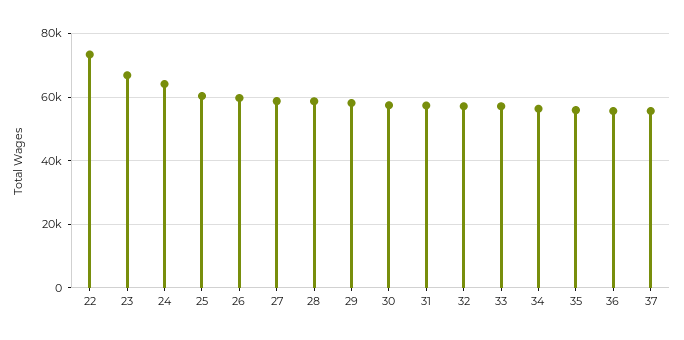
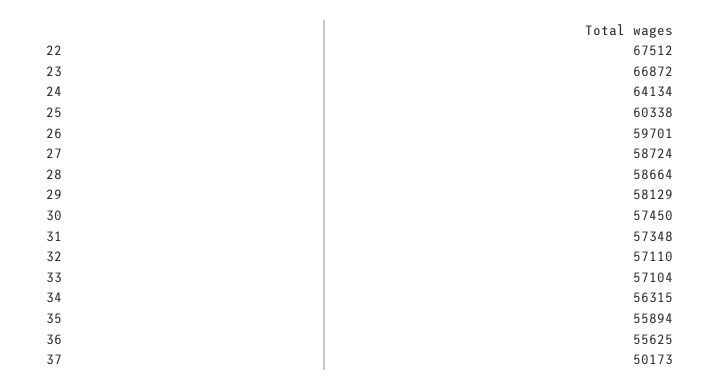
  {
-   "22": 74000,
+   "22": 67512,
    "23": 66872,
    "24": 64134,
    "25": 60338,
    "26": 59701,
    "27": 58724,
    "28": 58664,
    "29": 58129,
    "30": 57450,
    "31": 57348,
    "32": 57110,
    "33": 57104,
    "34": 56315,
    "35": 55894,
    "36": 55625,
-   "37": 56000
+   "37": 50173
  }

